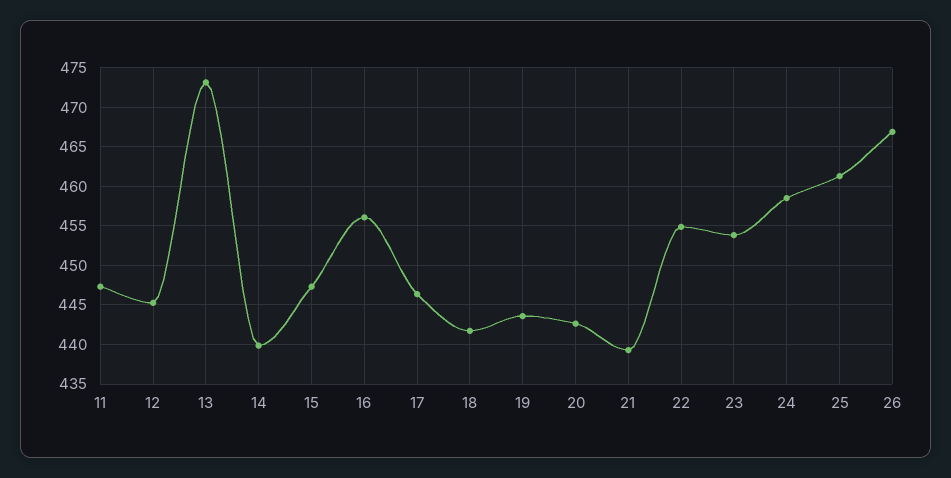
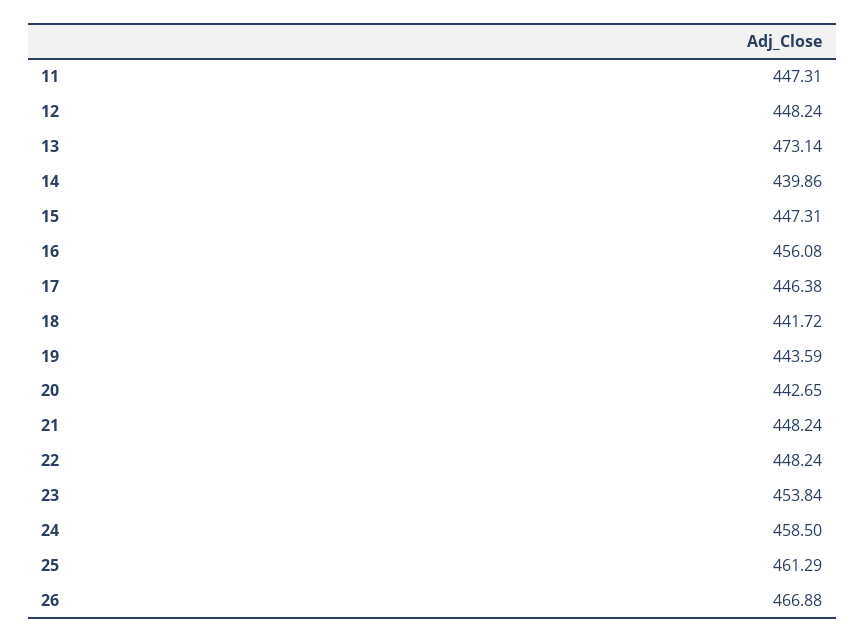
  {
    "11": 447.31,
-   "12": 445,
+   "12": 448.24,
    "13": 473.14,
    "14": 439.86,
    "15": 447.31,
    "16": 456.08,
    "17": 446.38,
    "18": 441.72,
    "19": 443.59,
    "20": 442.65,
-   "21": 439,
+   "21": 448.24,
-   "22": 455,
+   "22": 448.24,
    "23": 453.84,
    "24": 458.5,
    "25": 461.29,
    "26": 466.88
  }

